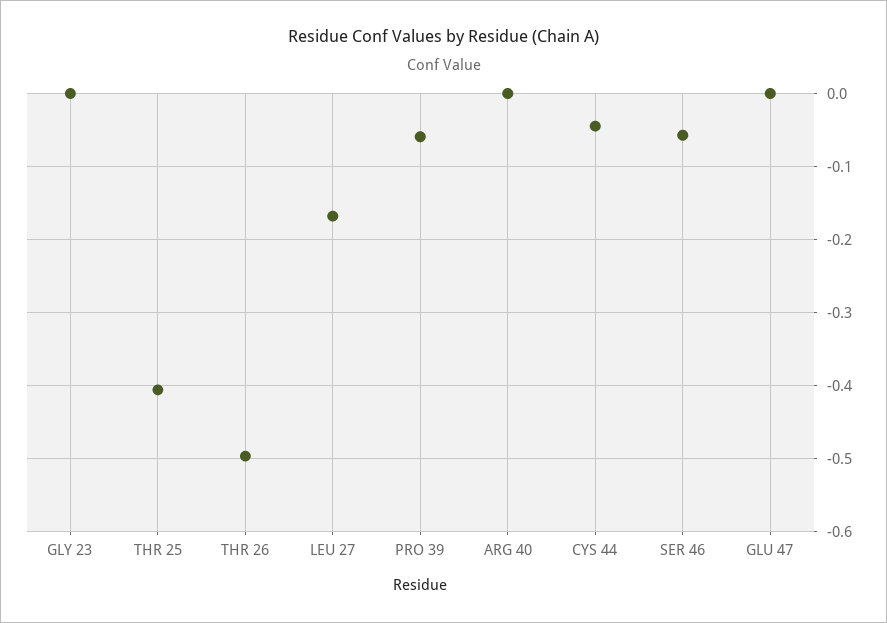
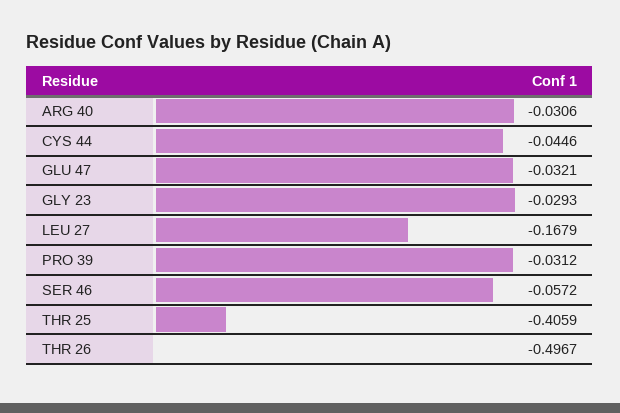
  {
-   "GLY 23": 0,
+   "GLY 23": -0.0293,
    "THR 25": -0.4059,
    "THR 26": -0.4967,
    "LEU 27": -0.1679,
-   "PRO 39": -0.06,
+   "PRO 39": -0.0312,
-   "ARG 40": 0,
+   "ARG 40": -0.0306,
    "CYS 44": -0.0446,
    "SER 46": -0.0572,
-   "GLU 47": 0
+   "GLU 47": -0.0321
  }

